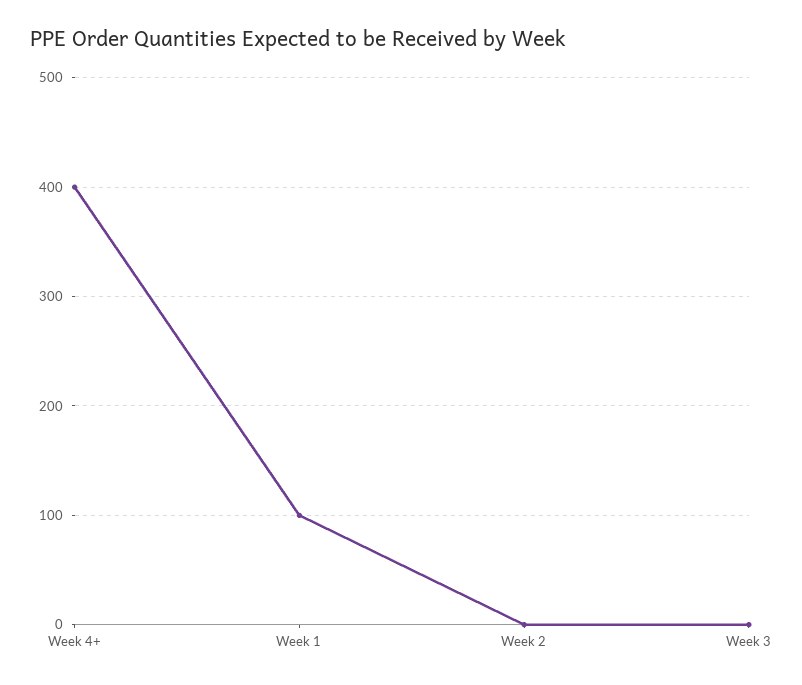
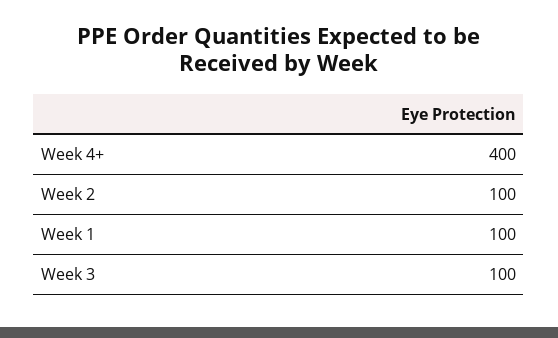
  {
    "Week 4+": 400,
    "Week 1": 100,
-   "Week 2": 0,
+   "Week 2": 100,
-   "Week 3": 0
+   "Week 3": 100
  }

